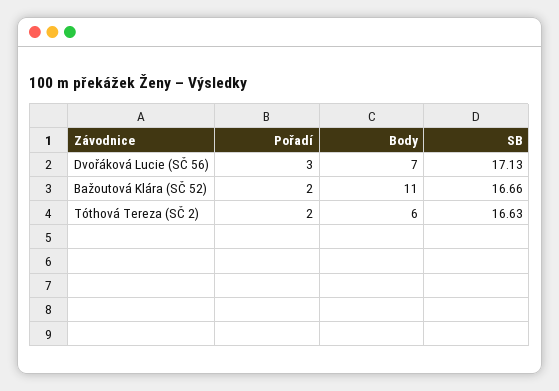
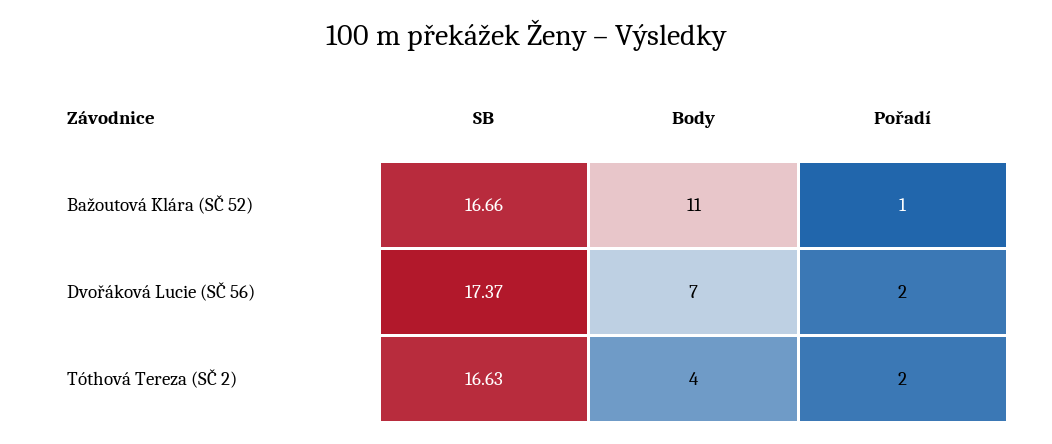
  {
    "Pořadí": {
-     "Dvořáková Lucie (SČ 56)": 3,
+     "Dvořáková Lucie (SČ 56)": 2,
-     "Bažoutová Klára (SČ 52)": 2,
+     "Bažoutová Klára (SČ 52)": 1,
      "Tóthová Tereza (SČ 2)": 2
    },
    "Body": {
      "Dvořáková Lucie (SČ 56)": 7,
      "Bažoutová Klára (SČ 52)": 11,
-     "Tóthová Tereza (SČ 2)": 6
+     "Tóthová Tereza (SČ 2)": 4
    },
    "SB": {
-     "Dvořáková Lucie (SČ 56)": 17.13,
+     "Dvořáková Lucie (SČ 56)": 17.37,
      "Bažoutová Klára (SČ 52)": 16.66,
      "Tóthová Tereza (SČ 2)": 16.63
    }
  }

